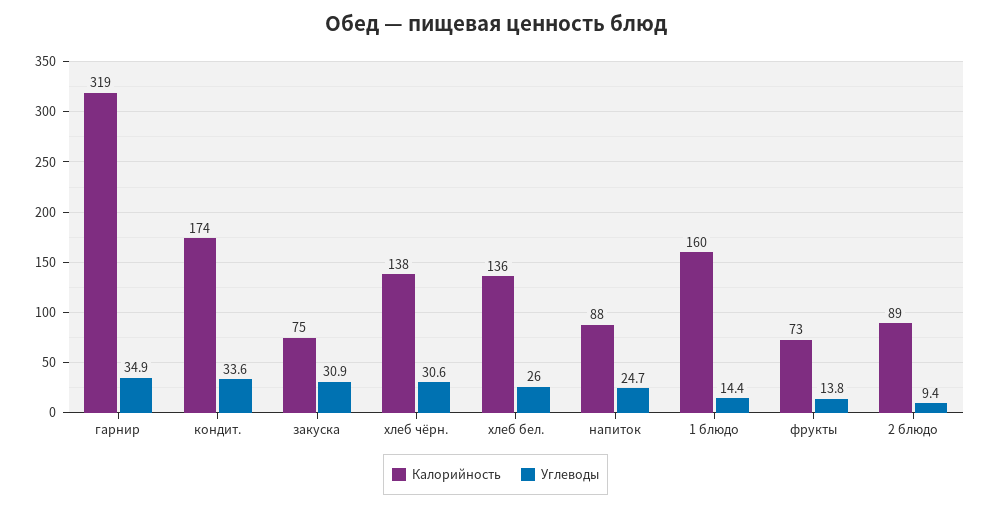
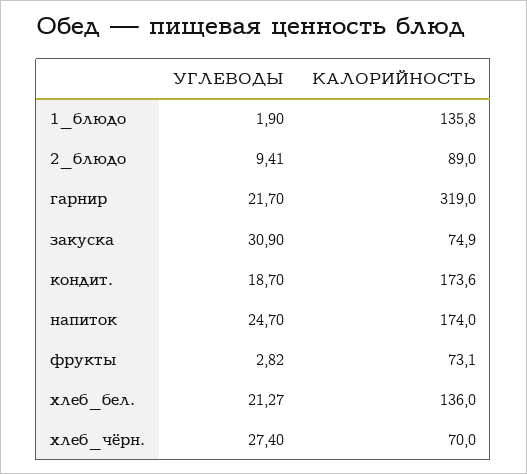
  {
    "Калорийность": {
      "гарнир": 319,
      "кондит.": 173.6,
      "закуска": 74.9,
-     "хлеб чёрн.": 138,
+     "хлеб чёрн.": 70,
      "хлеб бел.": 136,
-     "напиток": 88,
+     "напиток": 174,
-     "1 блюдо": 160,
+     "1 блюдо": 135.8,
      "фрукты": 73.1,
      "2 блюдо": 89
    },
    "Углеводы": {
-     "гарнир": 34.9,
+     "гарнир": 21.7,
-     "кондит.": 33.6,
+     "кондит.": 18.7,
      "закуска": 30.9,
-     "хлеб чёрн.": 30.6,
+     "хлеб чёрн.": 27.4,
-     "хлеб бел.": 26,
+     "хлеб бел.": 21.27,
      "напиток": 24.7,
-     "1 блюдо": 14.4,
+     "1 блюдо": 1.9,
-     "фрукты": 13.8,
+     "фрукты": 2.82,
      "2 блюдо": 9.41
    }
  }

